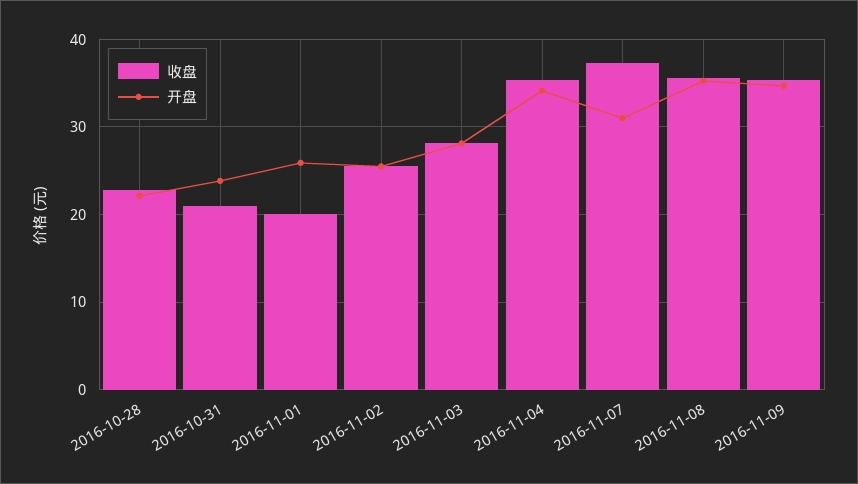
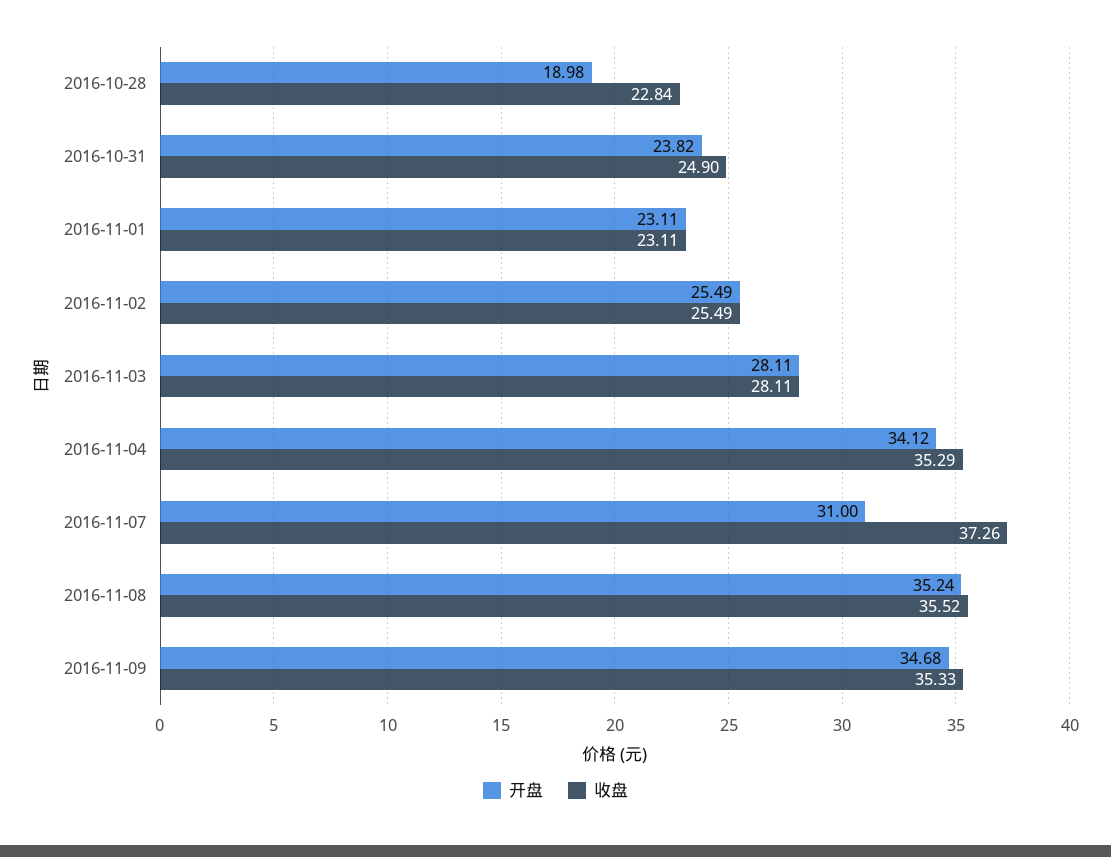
  {
    "收盘": {
      "2016-10-28": 22.84,
-     "2016-10-31": 21,
+     "2016-10-31": 24.9,
-     "2016-11-01": 20,
+     "2016-11-01": 23.11,
      "2016-11-02": 25.49,
      "2016-11-03": 28.11,
      "2016-11-04": 35.29,
      "2016-11-07": 37.26,
      "2016-11-08": 35.52,
      "2016-11-09": 35.33
    },
    "开盘": {
-     "2016-10-28": 22,
+     "2016-10-28": 18.98,
      "2016-10-31": 23.82,
-     "2016-11-01": 26,
+     "2016-11-01": 23.11,
      "2016-11-02": 25.49,
      "2016-11-03": 28.11,
      "2016-11-04": 34.12,
      "2016-11-07": 31,
      "2016-11-08": 35.24,
      "2016-11-09": 34.68
    }
  }

